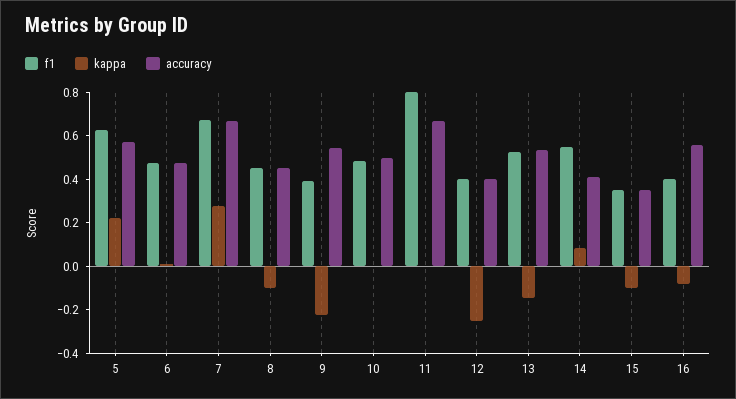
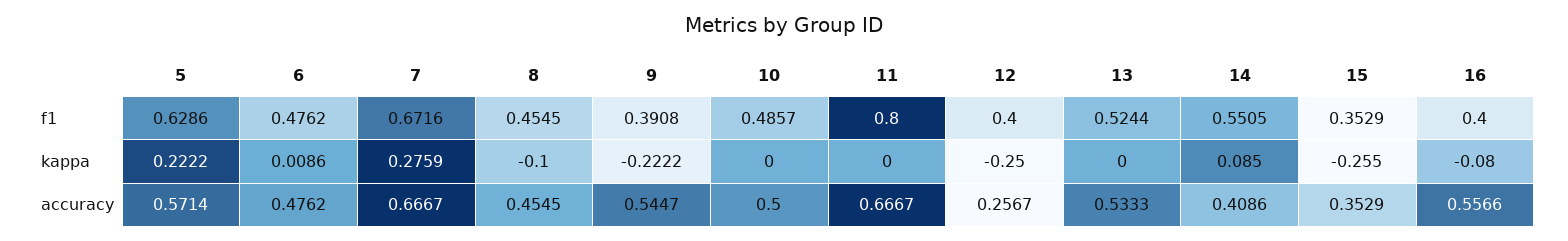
  {
    "f1": {
      "5": 0.6286,
      "6": 0.4762,
      "7": 0.6716,
      "8": 0.4545,
      "9": 0.3908,
      "10": 0.4857,
      "11": 0.8,
      "12": 0.4,
      "13": 0.5244,
      "14": 0.5505,
      "15": 0.3529,
      "16": 0.4
    },
    "kappa": {
      "5": 0.2222,
      "6": 0.0086,
      "7": 0.2759,
      "8": -0.1,
      "9": -0.2222,
      "10": 0,
      "11": 0,
      "12": -0.25,
-     "13": -0.15,
+     "13": 0,
      "14": 0.085,
-     "15": -0.1,
+     "15": -0.255,
      "16": -0.08
    },
    "accuracy": {
      "5": 0.5714,
      "6": 0.4762,
      "7": 0.6667,
      "8": 0.4545,
      "9": 0.5447,
      "10": 0.5,
      "11": 0.6667,
-     "12": 0.4,
+     "12": 0.2567,
      "13": 0.5333,
      "14": 0.4086,
      "15": 0.3529,
      "16": 0.5566
    }
  }

